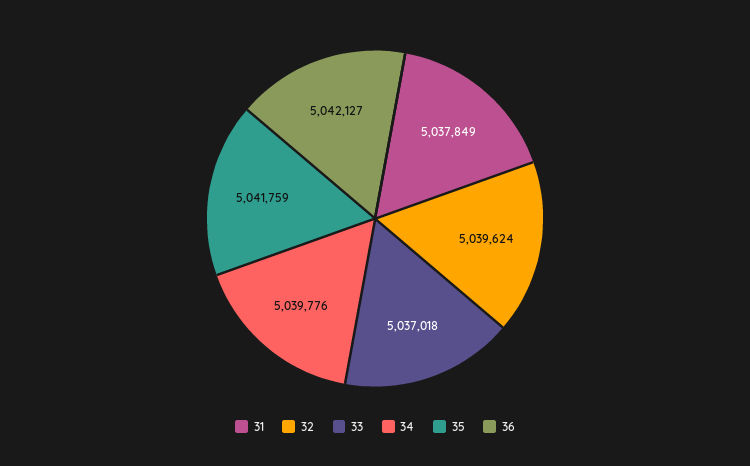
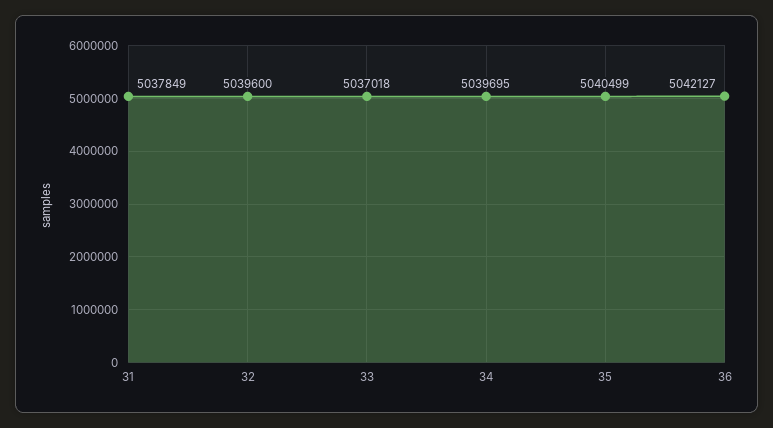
  {
    "31": 5037849,
-   "32": 5039624,
+   "32": 5039600,
    "33": 5037018,
-   "34": 5039776,
+   "34": 5039695,
-   "35": 5041759,
+   "35": 5040499,
    "36": 5042127
  }

